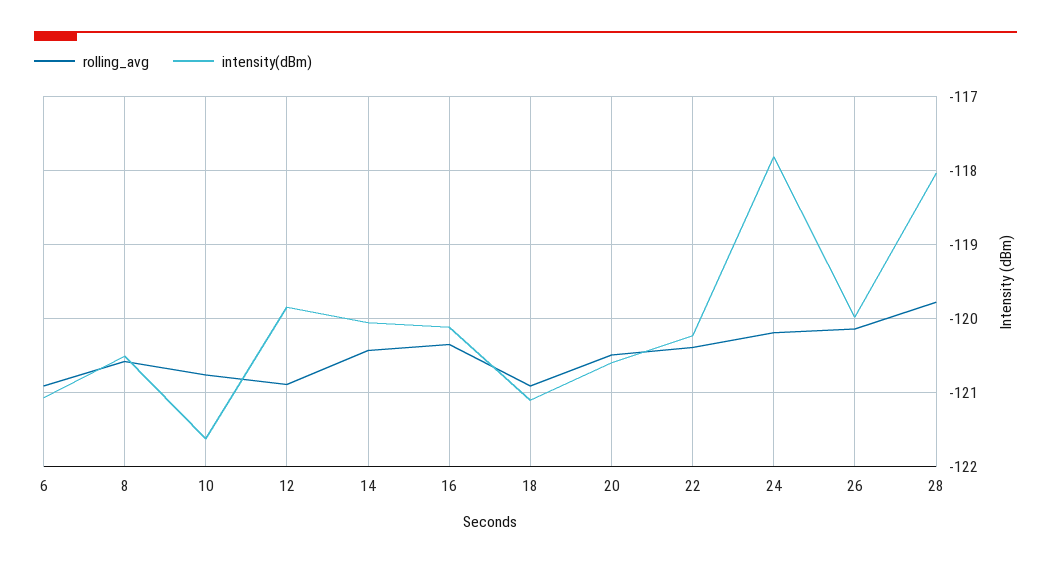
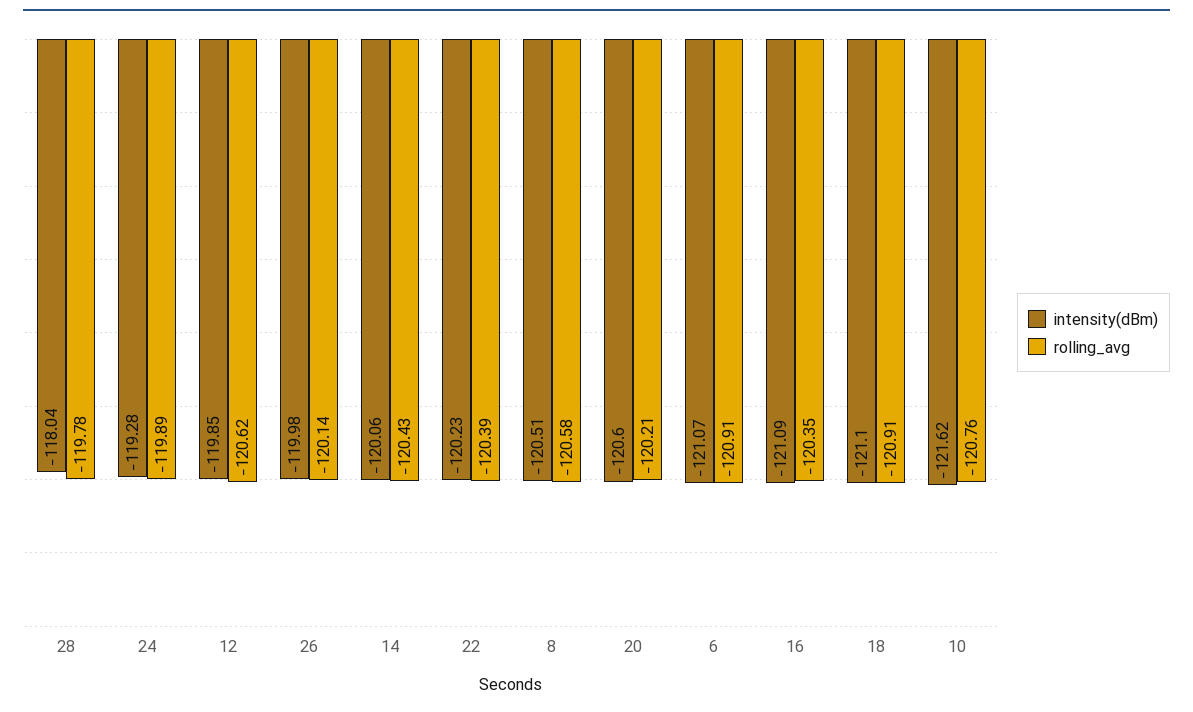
  {
    "rolling_avg": {
      "6": -120.91,
      "8": -120.58,
      "10": -120.76,
-     "12": -120.9,
+     "12": -120.62,
      "14": -120.43,
      "16": -120.35,
      "18": -120.91,
-     "20": -120.5,
+     "20": -120.21,
      "22": -120.39,
-     "24": -120.2,
+     "24": -119.89,
      "26": -120.14,
      "28": -119.78
    },
    "intensity(dBm)": {
      "6": -121.07,
      "8": -120.51,
      "10": -121.62,
      "12": -119.85,
      "14": -120.06,
-     "16": -120.1,
+     "16": -121.09,
      "18": -121.1,
      "20": -120.6,
      "22": -120.23,
-     "24": -117.8,
+     "24": -119.28,
      "26": -119.98,
      "28": -118.04
    }
  }

